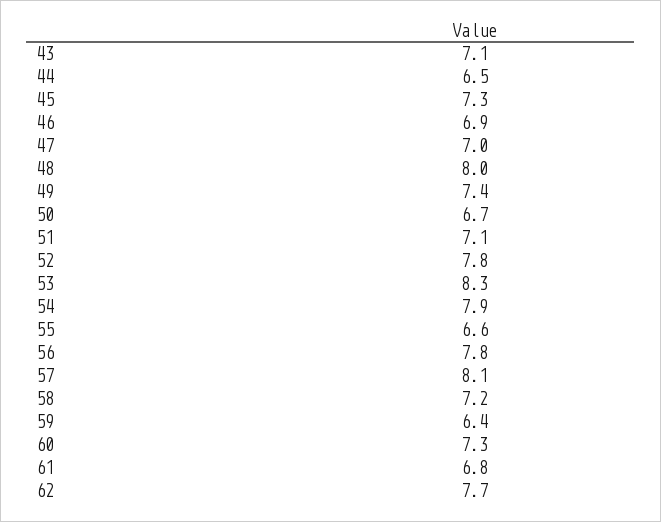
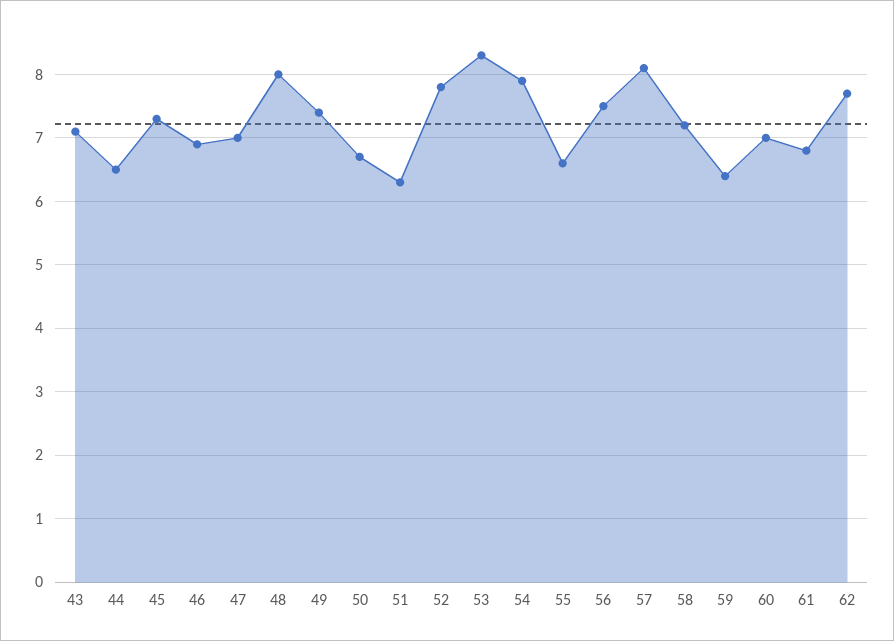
  {
    "43": 7.1,
    "44": 6.5,
    "45": 7.3,
    "46": 6.9,
    "47": 7,
    "48": 8,
    "49": 7.4,
    "50": 6.7,
-   "51": 7.1,
+   "51": 6.3,
    "52": 7.8,
    "53": 8.3,
    "54": 7.9,
    "55": 6.6,
-   "56": 7.8,
+   "56": 7.5,
    "57": 8.1,
    "58": 7.2,
    "59": 6.4,
-   "60": 7.3,
+   "60": 7,
    "61": 6.8,
    "62": 7.7
  }

